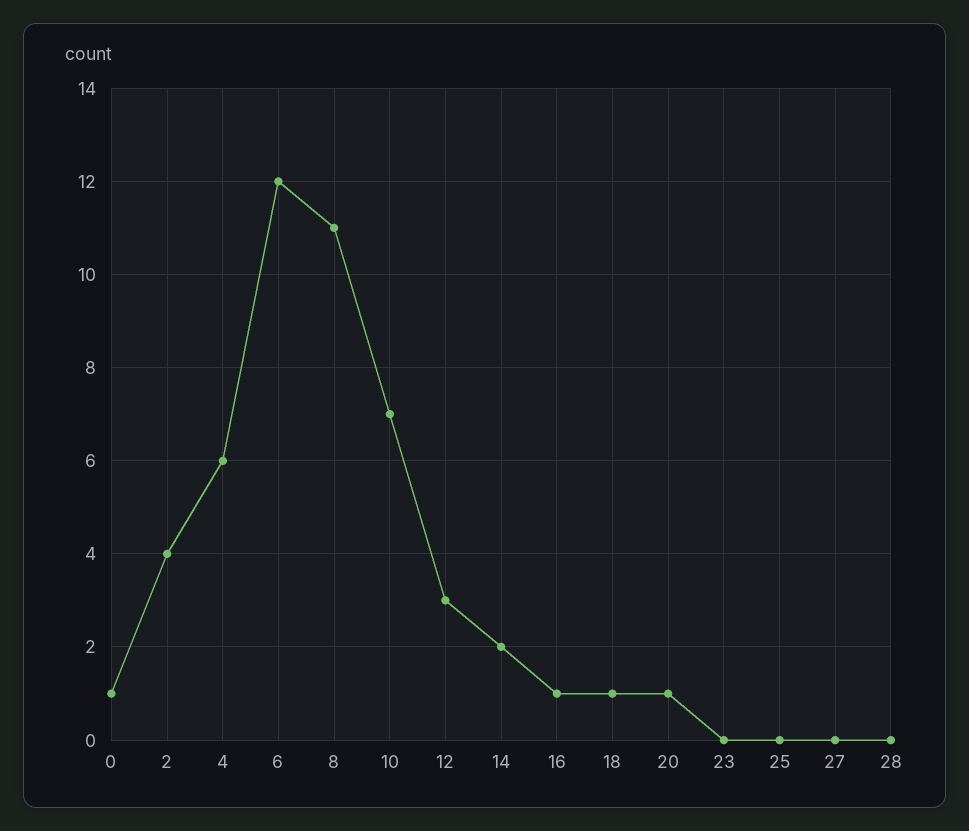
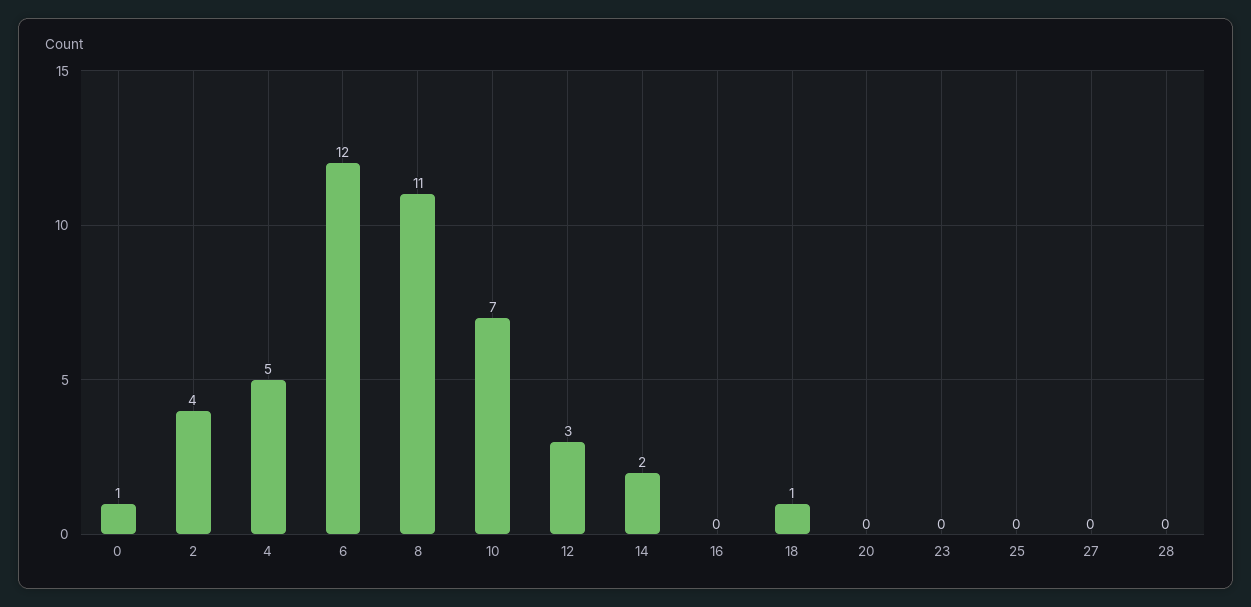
  {
    "0": 1,
    "2": 4,
-   "4": 6,
+   "4": 5,
    "6": 12,
    "8": 11,
    "10": 7,
    "12": 3,
    "14": 2,
-   "16": 1,
+   "16": 0,
    "18": 1,
-   "20": 1,
+   "20": 0,
    "23": 0,
    "25": 0,
    "27": 0,
    "28": 0
  }

